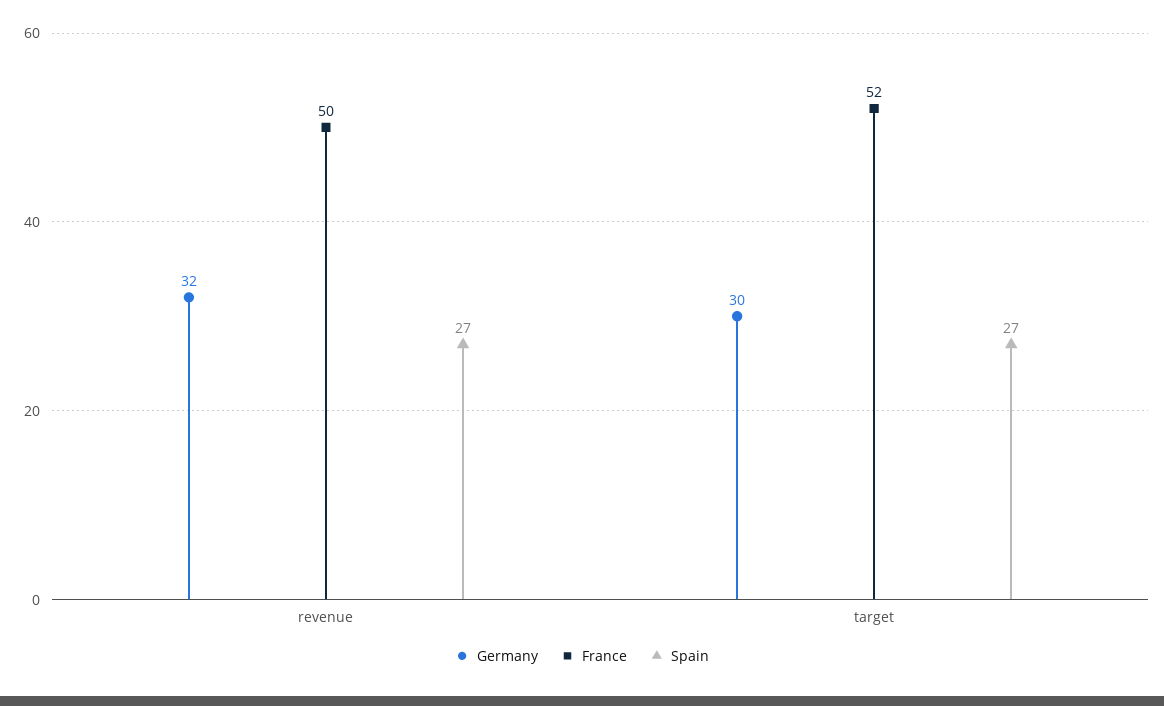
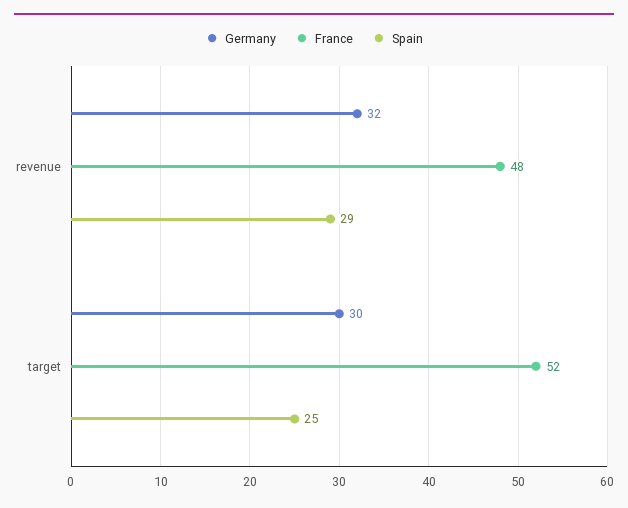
  {
    "Germany": {
      "revenue": 32,
      "target": 30
    },
    "France": {
-     "revenue": 50,
+     "revenue": 48,
      "target": 52
    },
    "Spain": {
-     "revenue": 27,
+     "revenue": 29,
-     "target": 27
+     "target": 25
    }
  }

